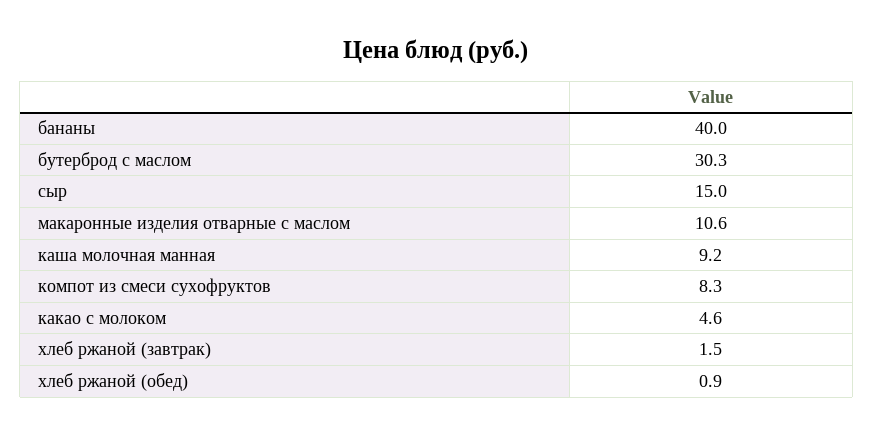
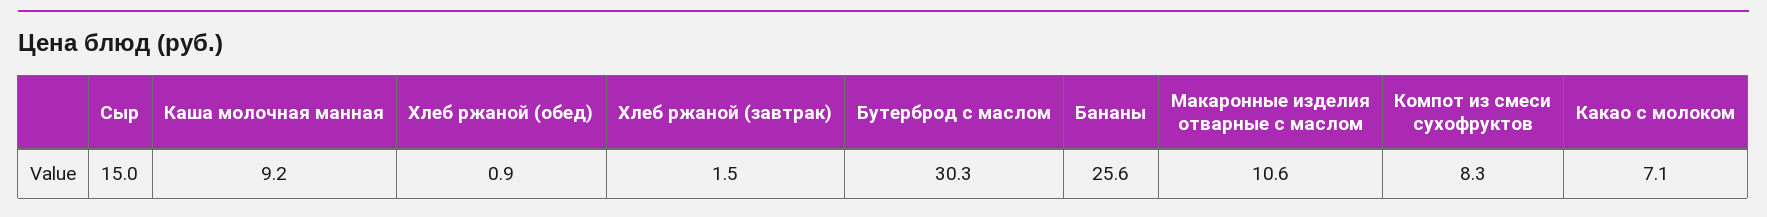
  {
-   "бананы": 40,
+   "бананы": 25.6,
    "бутерброд с маслом": 30.3,
    "сыр": 15,
    "макаронные изделия отварные с маслом": 10.6,
    "каша молочная манная": 9.2,
    "компот из смеси сухофруктов": 8.3,
-   "какао с молоком": 4.6,
+   "какао с молоком": 7.1,
    "хлеб ржаной (завтрак)": 1.5,
    "хлеб ржаной (обед)": 0.9
  }

